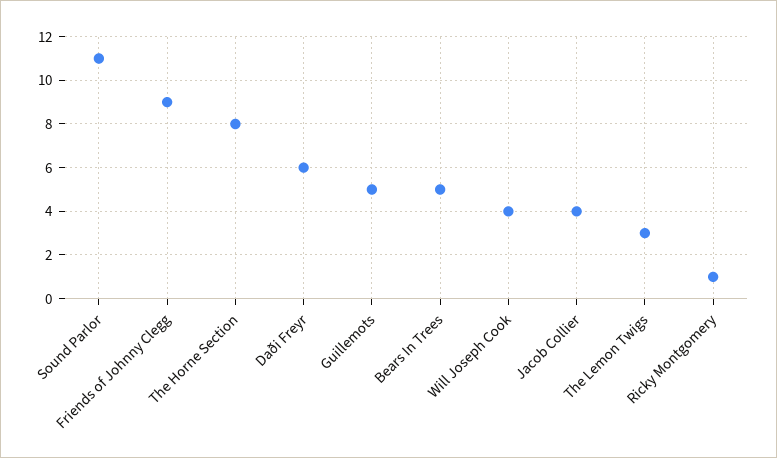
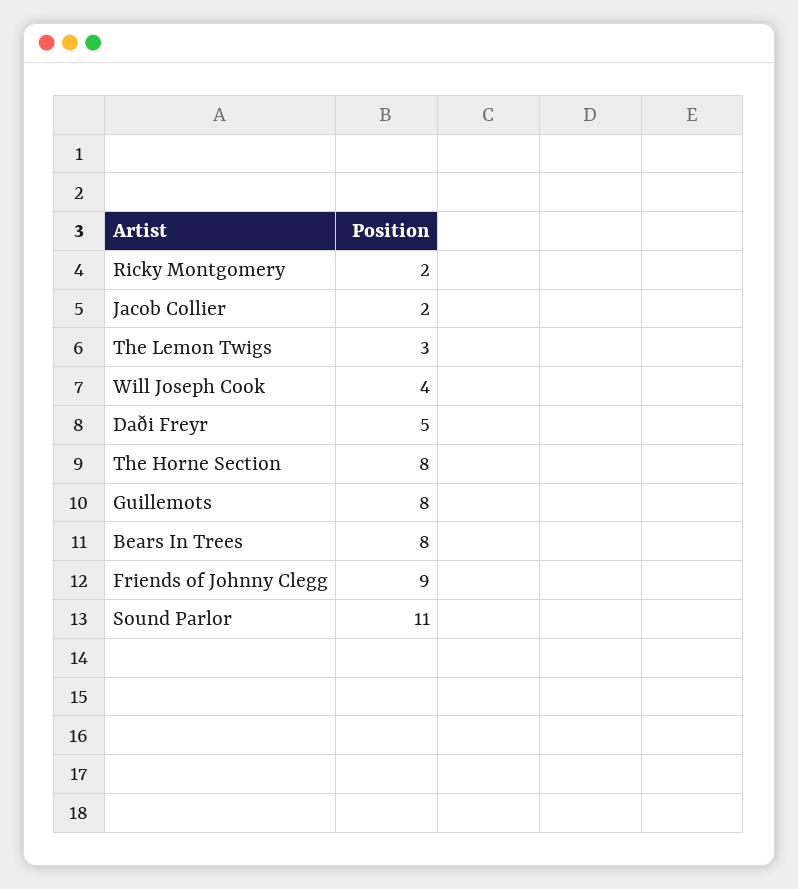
  {
    "Sound Parlor": 11,
    "Friends of Johnny Clegg": 9,
    "The Horne Section": 8,
-   "Daði Freyr": 6,
+   "Daði Freyr": 5,
-   "Guillemots": 5,
+   "Guillemots": 8,
-   "Bears In Trees": 5,
+   "Bears In Trees": 8,
    "Will Joseph Cook": 4,
-   "Jacob Collier": 4,
+   "Jacob Collier": 2,
    "The Lemon Twigs": 3,
-   "Ricky Montgomery": 1
+   "Ricky Montgomery": 2
  }

